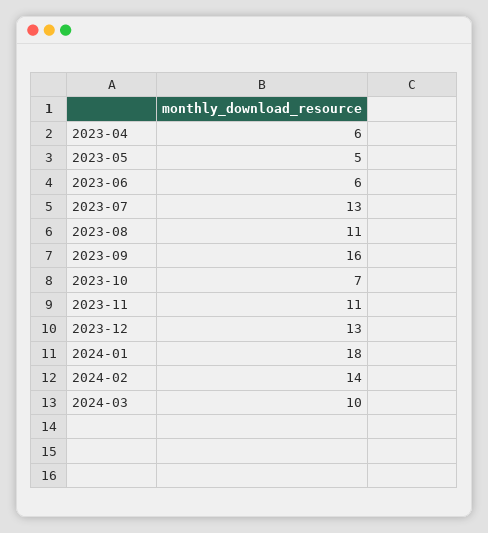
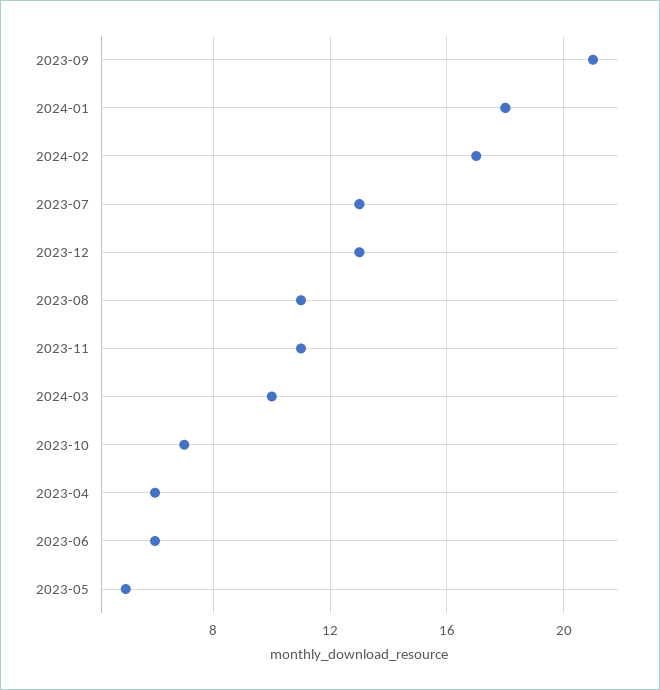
  {
    "2023-04": 6,
    "2023-05": 5,
    "2023-06": 6,
    "2023-07": 13,
    "2023-08": 11,
-   "2023-09": 16,
+   "2023-09": 21,
    "2023-10": 7,
    "2023-11": 11,
    "2023-12": 13,
    "2024-01": 18,
-   "2024-02": 14,
+   "2024-02": 17,
    "2024-03": 10
  }

